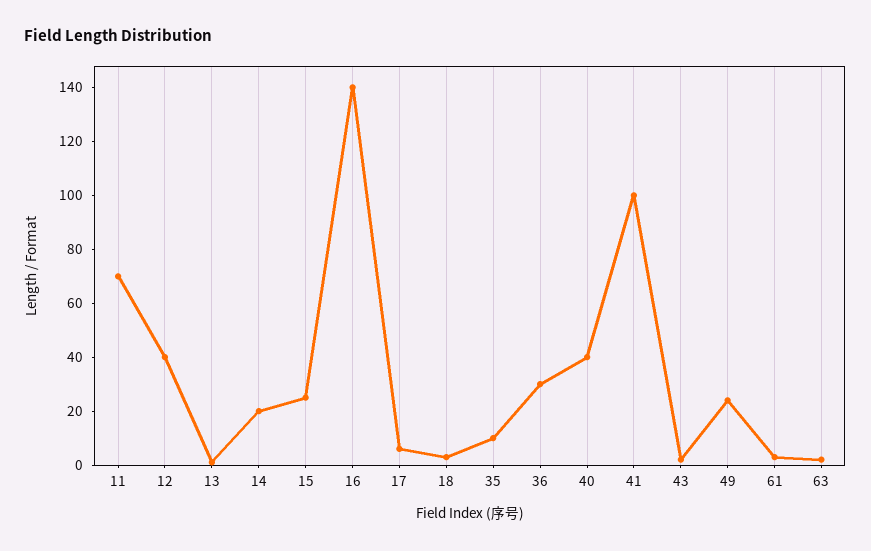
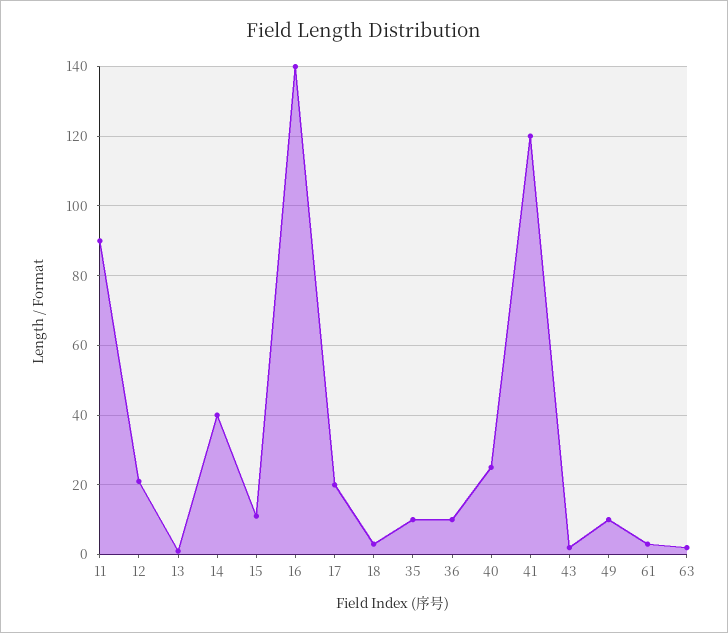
  {
-   "11": 70,
+   "11": 90,
-   "12": 40,
+   "12": 20,
    "13": 0,
-   "14": 20,
+   "14": 40,
-   "15": 25,
+   "15": 10,
    "16": 140,
-   "17": 5,
+   "17": 20,
    "18": 5,
    "35": 10,
-   "36": 30,
+   "36": 10,
-   "40": 40,
+   "40": 25,
-   "41": 100,
+   "41": 120,
    "43": 0,
-   "49": 25,
+   "49": 10,
    "61": 5,
    "63": 0
  }

